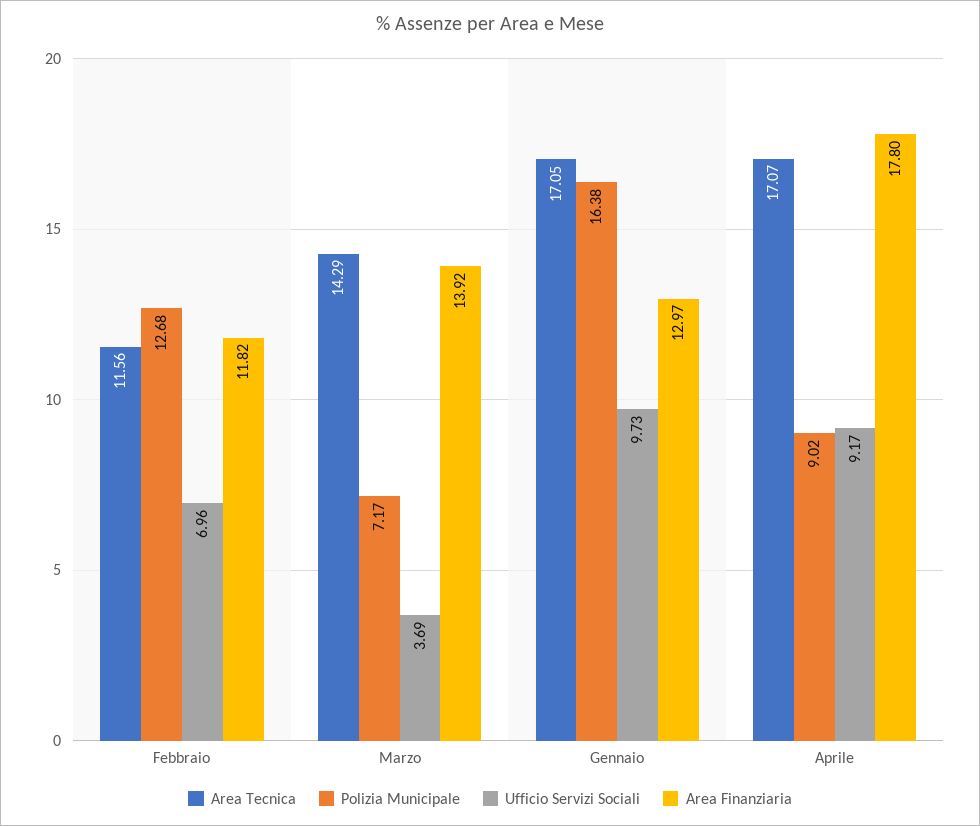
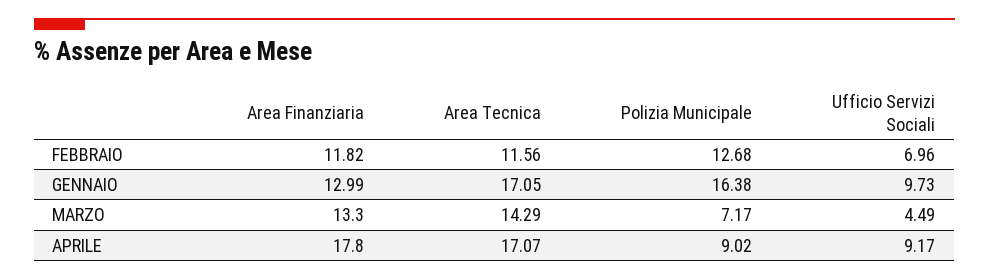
  {
    "Area Tecnica": {
      "Febbraio": 11.56,
      "Marzo": 14.29,
      "Gennaio": 17.05,
      "Aprile": 17.07
    },
    "Polizia Municipale": {
      "Febbraio": 12.68,
      "Marzo": 7.17,
      "Gennaio": 16.38,
      "Aprile": 9.02
    },
    "Ufficio Servizi Sociali": {
      "Febbraio": 6.96,
-     "Marzo": 3.69,
+     "Marzo": 4.49,
      "Gennaio": 9.73,
      "Aprile": 9.17
    },
    "Area Finanziaria": {
      "Febbraio": 11.82,
-     "Marzo": 13.92,
+     "Marzo": 13.3,
-     "Gennaio": 12.97,
+     "Gennaio": 12.99,
      "Aprile": 17.8
    }
  }

